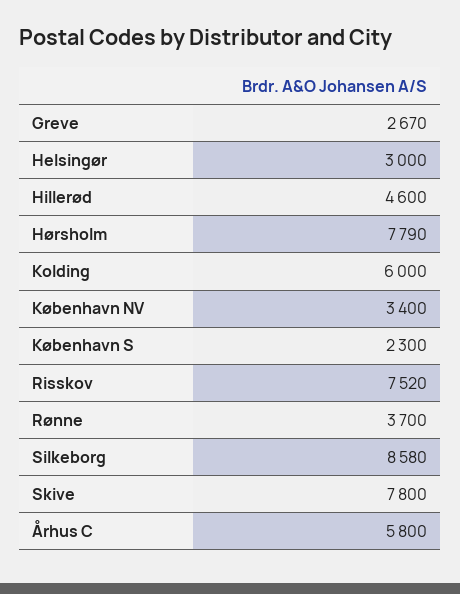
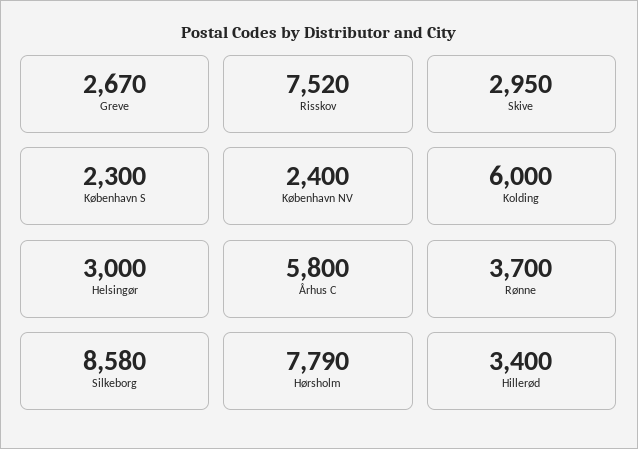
  {
    "Greve": 2670,
    "Helsingør": 3000,
-   "Hillerød": 4600,
+   "Hillerød": 3400,
    "Hørsholm": 7790,
    "Kolding": 6000,
-   "København NV": 3400,
+   "København NV": 2400,
    "København S": 2300,
    "Risskov": 7520,
    "Rønne": 3700,
    "Silkeborg": 8580,
-   "Skive": 7800,
+   "Skive": 2950,
    "Århus C": 5800
  }

